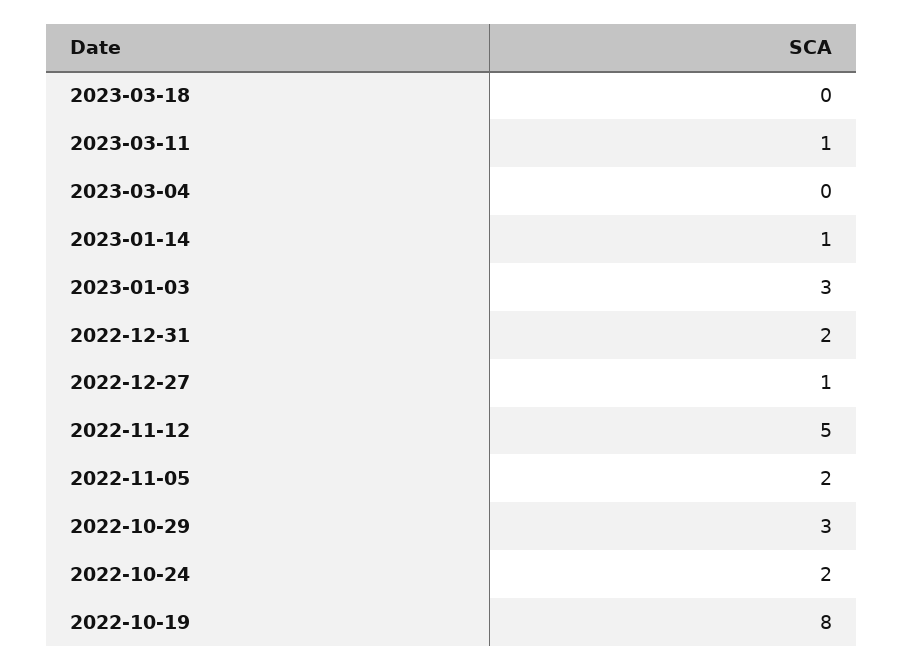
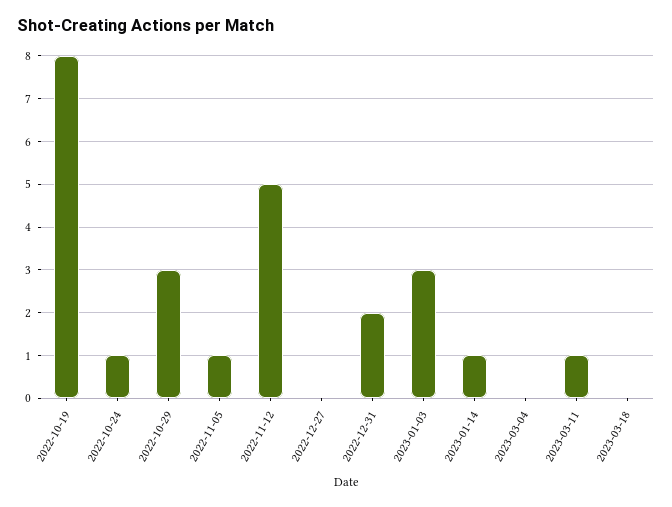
  {
    "2023-03-18": 0,
    "2023-03-11": 1,
    "2023-03-04": 0,
    "2023-01-14": 1,
    "2023-01-03": 3,
    "2022-12-31": 2,
-   "2022-12-27": 1,
+   "2022-12-27": 0,
    "2022-11-12": 5,
-   "2022-11-05": 2,
+   "2022-11-05": 1,
    "2022-10-29": 3,
-   "2022-10-24": 2,
+   "2022-10-24": 1,
    "2022-10-19": 8
  }

